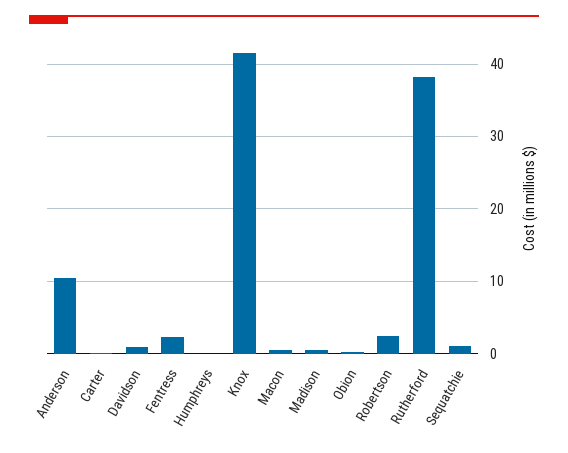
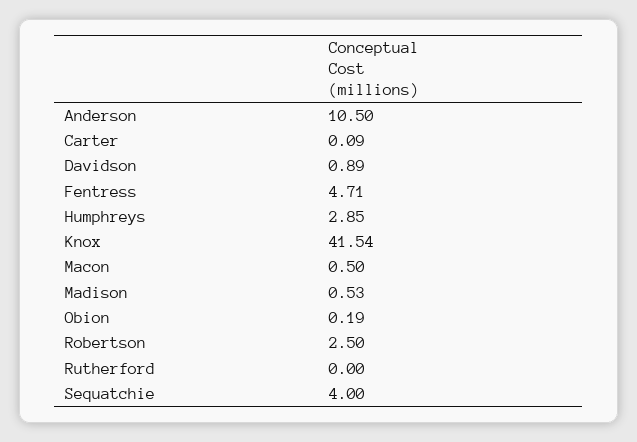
  {
    "Anderson": 10.5,
    "Carter": 0.09,
    "Davidson": 0.89,
-   "Fentress": 2,
+   "Fentress": 4.71,
-   "Humphreys": 0,
+   "Humphreys": 2.85,
    "Knox": 41.54,
    "Macon": 0.5,
    "Madison": 0.53,
    "Obion": 0.19,
    "Robertson": 2.5,
-   "Rutherford": 38,
+   "Rutherford": 0,
-   "Sequatchie": 1
+   "Sequatchie": 4
  }

